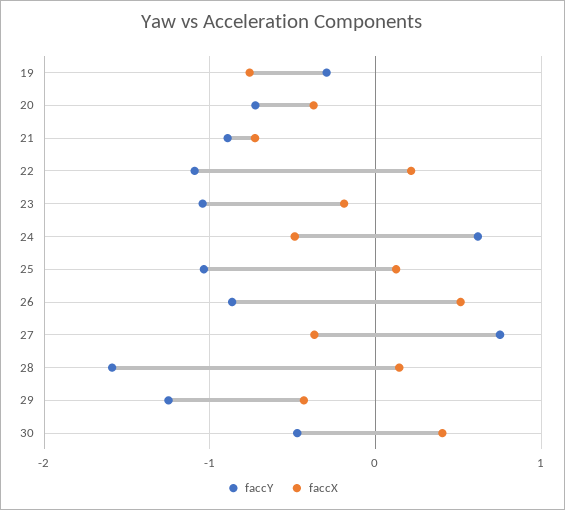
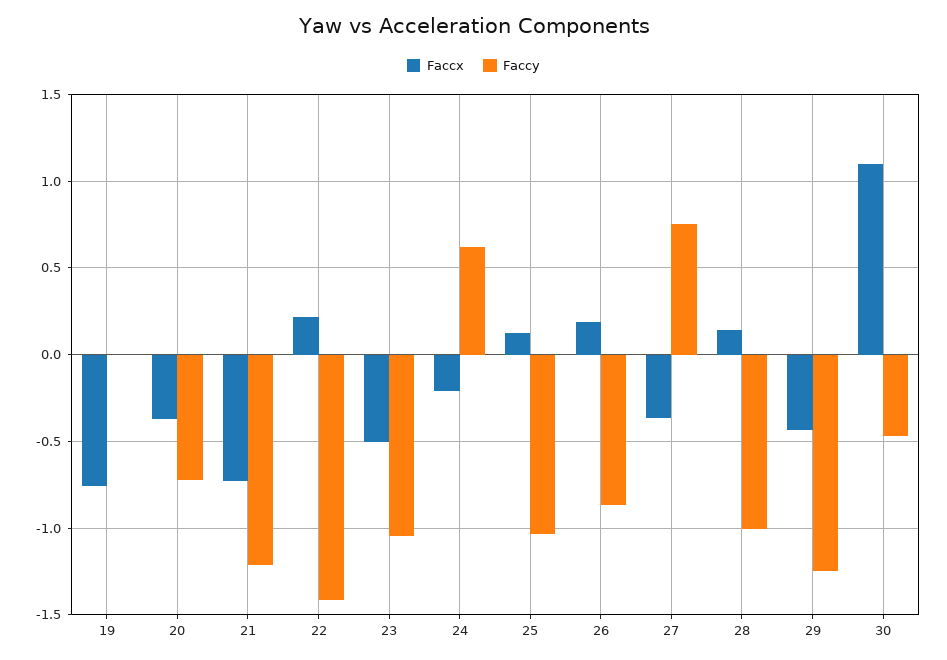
  {
    "faccY": {
-     "19": -0.3,
+     "19": 0,
      "20": -0.75,
-     "21": -0.9,
+     "21": -1.2,
-     "22": -1.1,
+     "22": -1.4,
      "23": -1.05,
      "24": 0.6,
      "25": -1.05,
      "26": -0.85,
      "27": 0.75,
-     "28": -1.6,
+     "28": -1,
      "29": -1.25,
      "30": -0.45
    },
    "faccX": {
      "19": -0.75,
      "20": -0.35,
      "21": -0.75,
      "22": 0.2,
-     "23": -0.2,
+     "23": -0.5,
-     "24": -0.5,
+     "24": -0.2,
      "25": 0.15,
-     "26": 0.5,
+     "26": 0.2,
      "27": -0.35,
      "28": 0.15,
      "29": -0.45,
-     "30": 0.4
+     "30": 1.1
    }
  }

